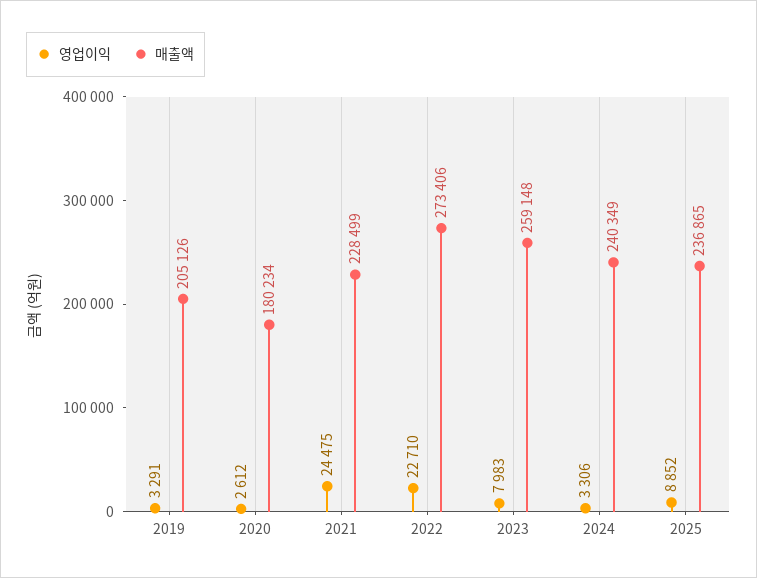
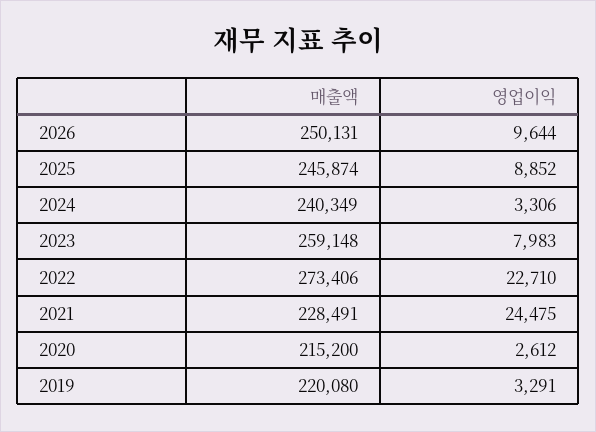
  {
    "영업이익": {
      "2019": 3291,
      "2020": 2612,
      "2021": 24475,
      "2022": 22710,
      "2023": 7983,
      "2024": 3306,
-     "2025": 8852
+     "2025": 8852,
+     "2026": 9644
    },
    "매출액": {
-     "2019": 205126,
+     "2019": 220080,
-     "2020": 180234,
+     "2020": 215200,
-     "2021": 228499,
+     "2021": 228491,
      "2022": 273406,
      "2023": 259148,
      "2024": 240349,
-     "2025": 236865
+     "2025": 245874,
+     "2026": 250131
    }
  }

